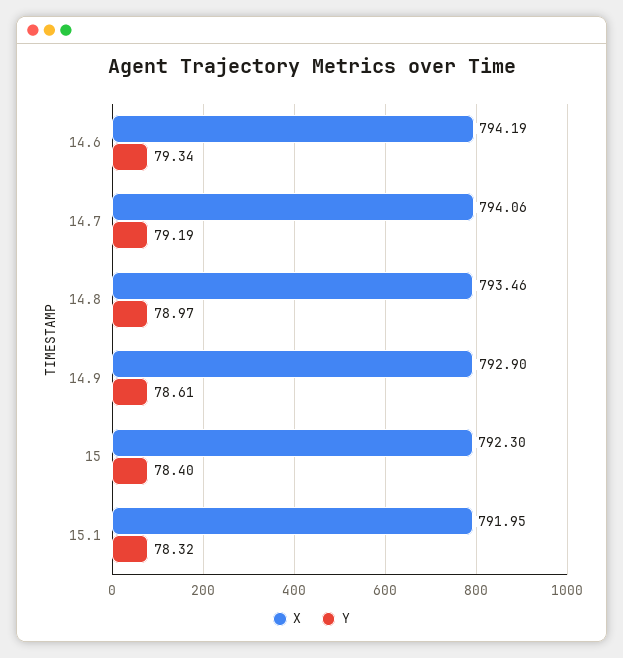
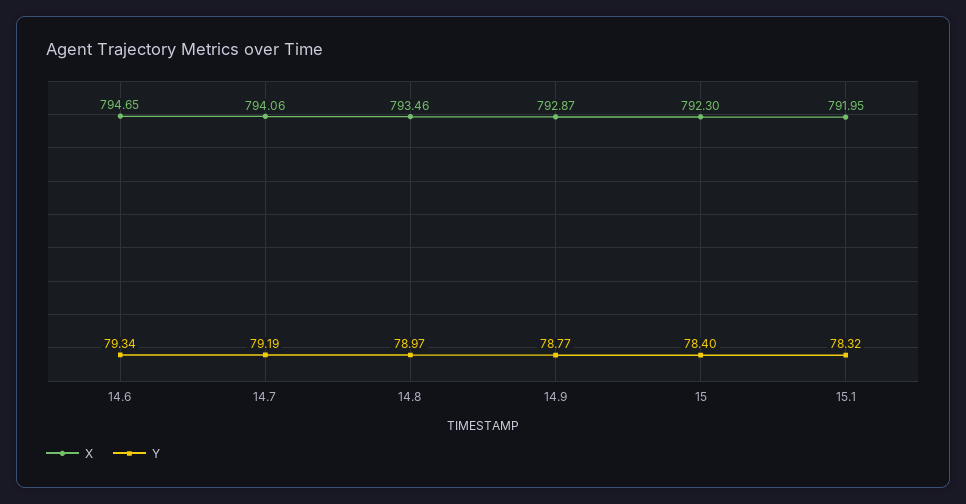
  {
    "X": {
-     "14.6": 794.19,
+     "14.6": 794.65,
      "14.7": 794.06,
      "14.8": 793.46,
-     "14.9": 792.9,
+     "14.9": 792.87,
      "15": 792.3,
      "15.1": 791.95
    },
    "Y": {
      "14.6": 79.34,
      "14.7": 79.19,
      "14.8": 78.97,
-     "14.9": 78.61,
+     "14.9": 78.77,
      "15": 78.4,
      "15.1": 78.32
    }
  }

